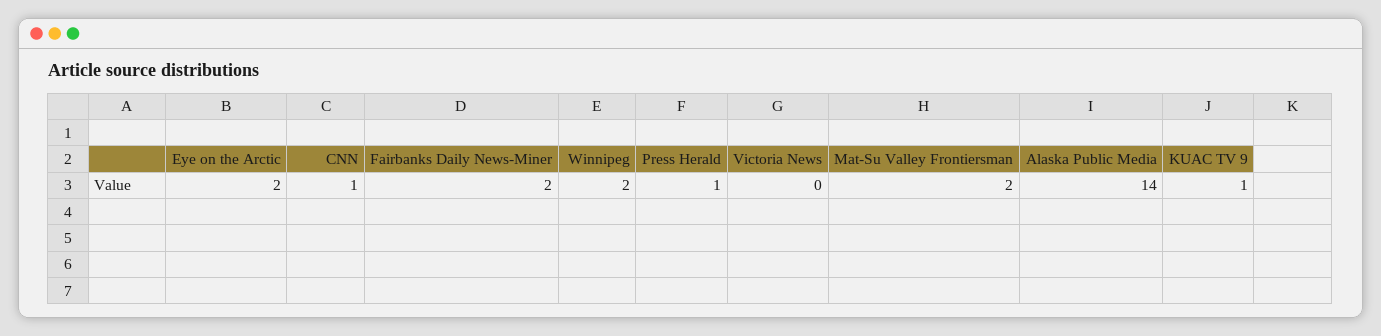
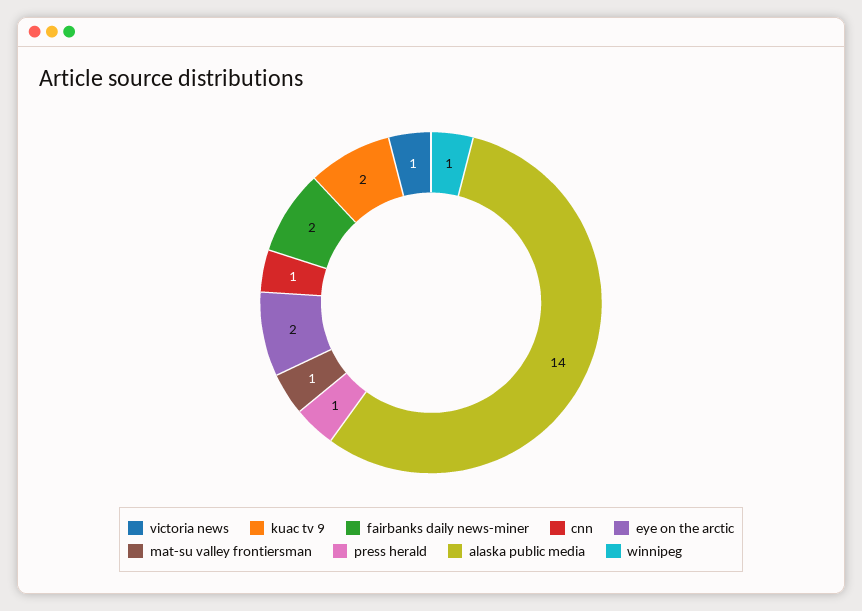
  {
    "Eye on the Arctic": 2,
    "CNN": 1,
    "Fairbanks Daily News-Miner": 2,
-   "Winnipeg": 2,
+   "Winnipeg": 1,
    "Press Herald": 1,
-   "Victoria News": 0,
+   "Victoria News": 1,
-   "Mat-Su Valley Frontiersman": 2,
+   "Mat-Su Valley Frontiersman": 1,
    "Alaska Public Media": 14,
-   "KUAC TV 9": 1
+   "KUAC TV 9": 2
  }

